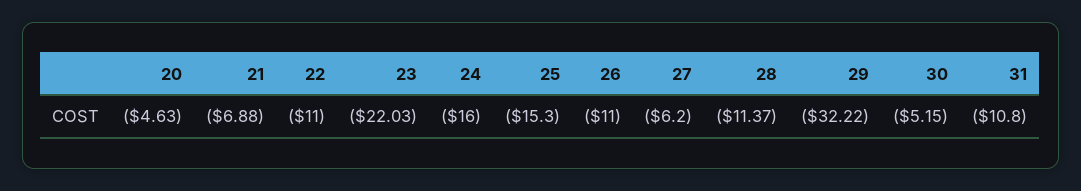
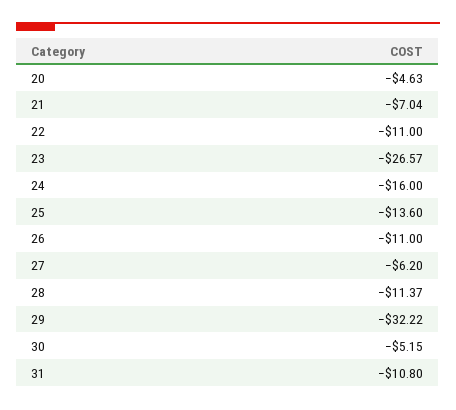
  {
    "20": -4.63,
-   "21": -6.88,
+   "21": -7.04,
    "22": -11,
-   "23": -22.03,
+   "23": -26.57,
    "24": -16,
-   "25": -15.3,
+   "25": -13.6,
    "26": -11,
    "27": -6.2,
    "28": -11.37,
    "29": -32.22,
    "30": -5.15,
    "31": -10.8
  }

